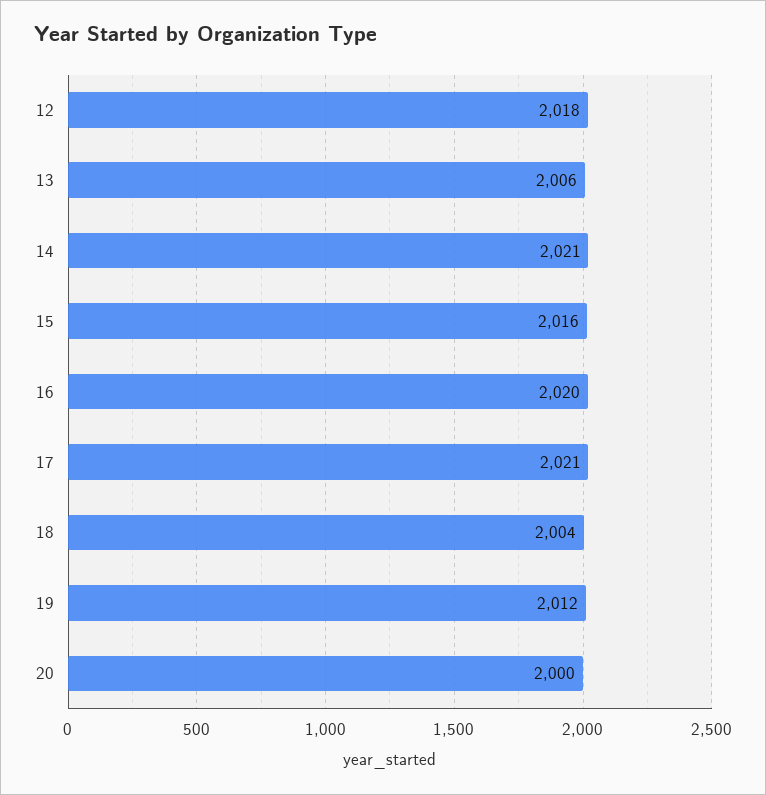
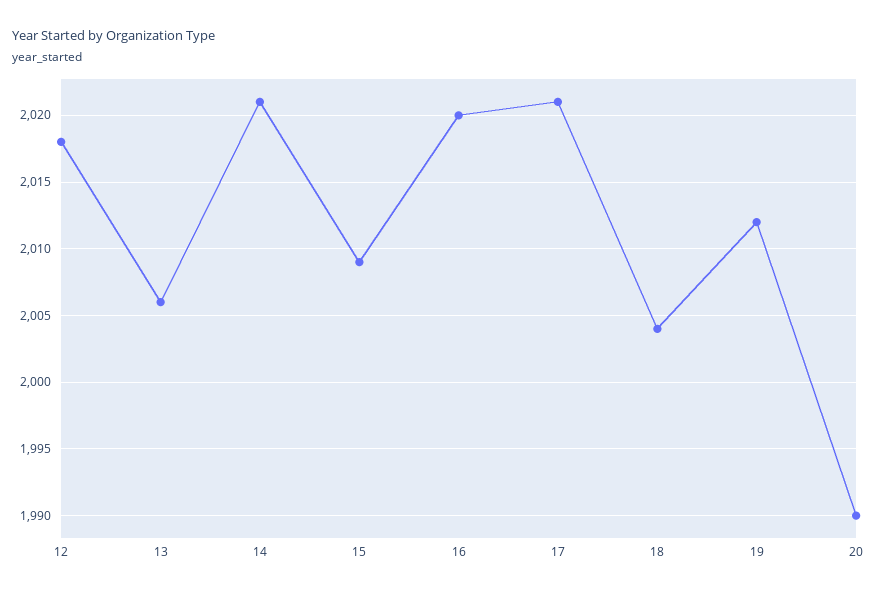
  {
    "12": 2018,
    "13": 2006,
    "14": 2021,
-   "15": 2016,
+   "15": 2009,
    "16": 2020,
    "17": 2021,
    "18": 2004,
    "19": 2012,
-   "20": 2000
+   "20": 1990
  }

